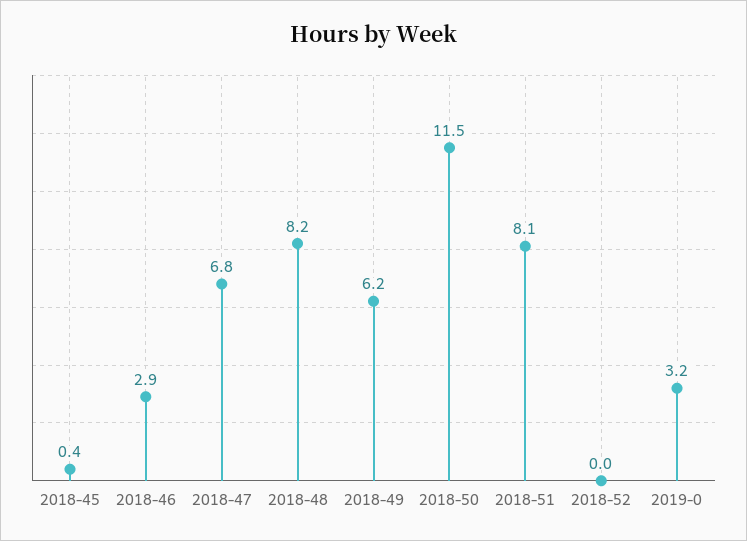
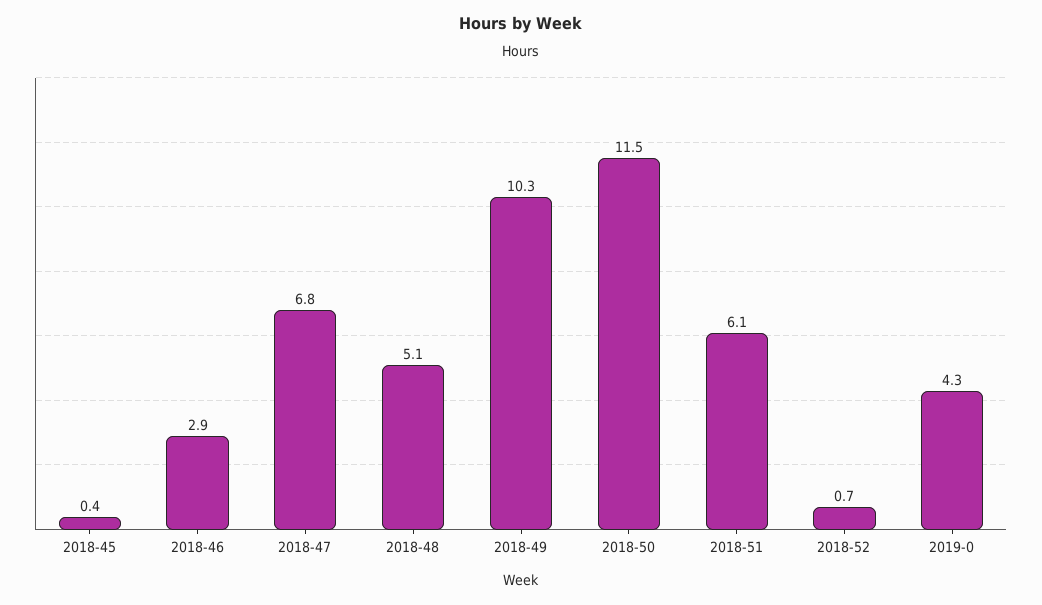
  {
    "2018-45": 0.4,
    "2018-46": 2.9,
    "2018-47": 6.8,
-   "2018-48": 8.2,
+   "2018-48": 5.1,
-   "2018-49": 6.2,
+   "2018-49": 10.3,
    "2018-50": 11.5,
-   "2018-51": 8.1,
+   "2018-51": 6.1,
-   "2018-52": 0,
+   "2018-52": 0.7,
-   "2019-0": 3.2
+   "2019-0": 4.3
  }

